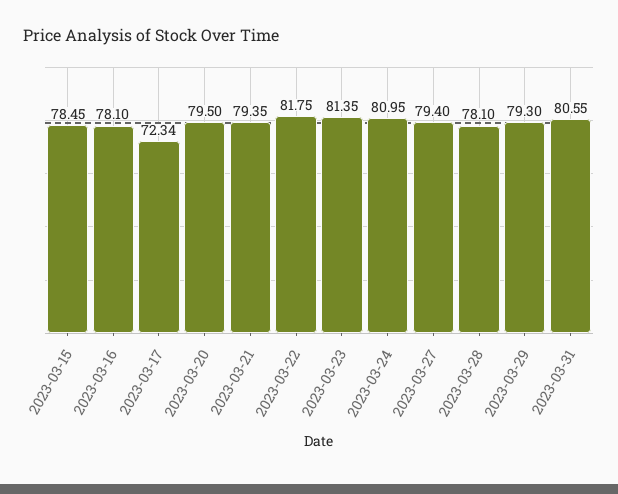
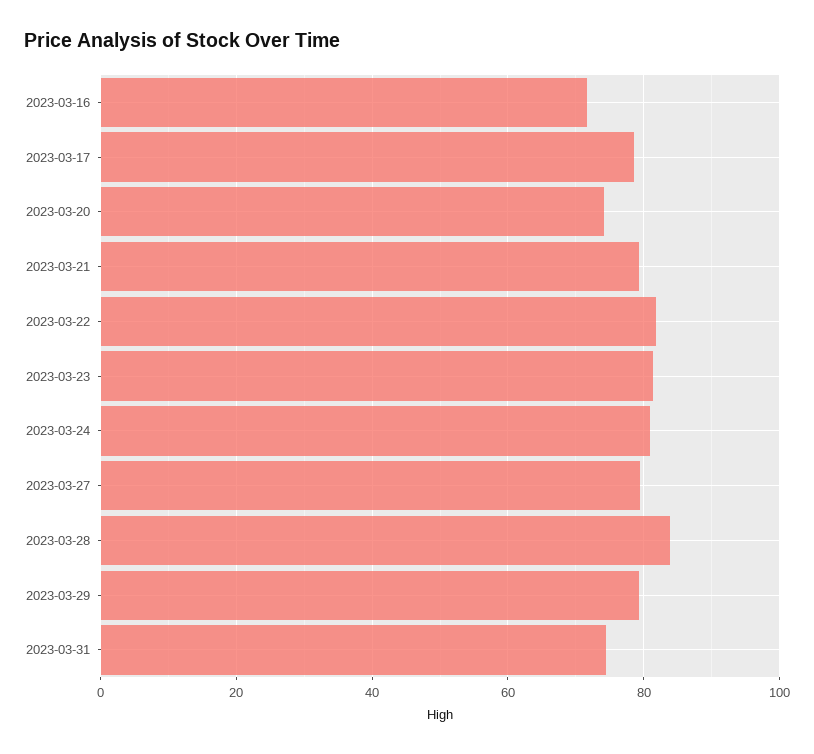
  {
-   "2023-03-15": 78.45,
-   "2023-03-16": 78.1,
+   "2023-03-16": 72,
-   "2023-03-17": 72.34,
+   "2023-03-17": 78,
-   "2023-03-20": 79.5,
+   "2023-03-20": 74,
    "2023-03-21": 79.35,
    "2023-03-22": 81.75,
    "2023-03-23": 81.35,
    "2023-03-24": 80.95,
    "2023-03-27": 79.4,
-   "2023-03-28": 78.1,
+   "2023-03-28": 84,
    "2023-03-29": 79.3,
-   "2023-03-31": 80.55
+   "2023-03-31": 74
  }

